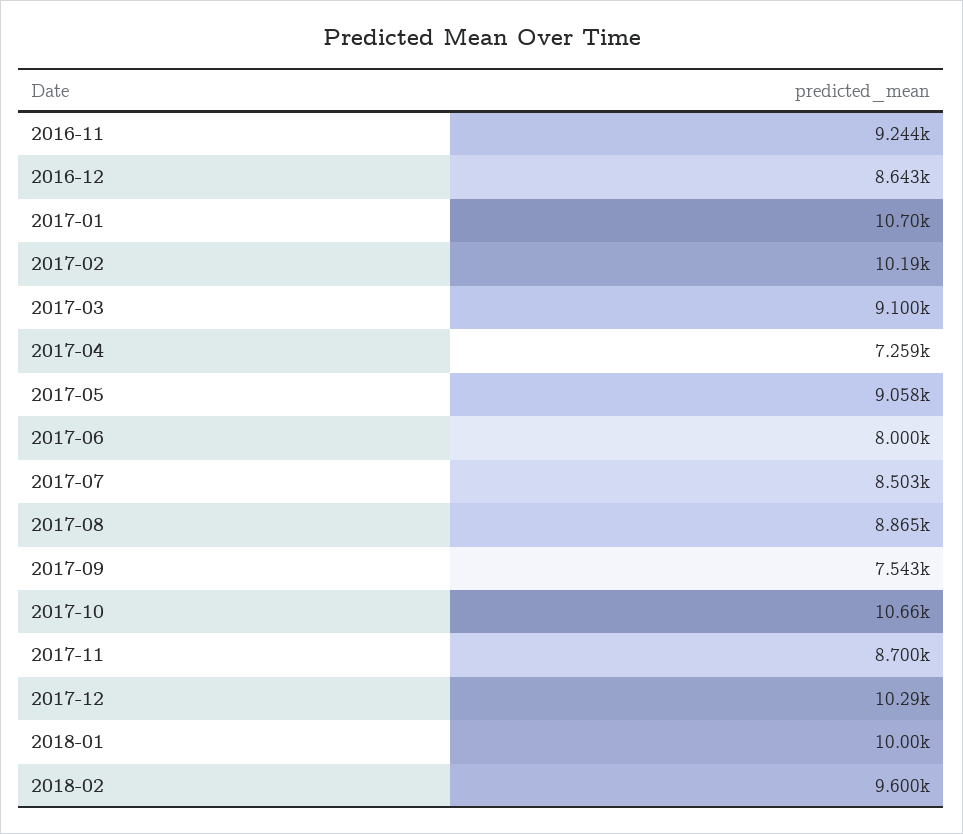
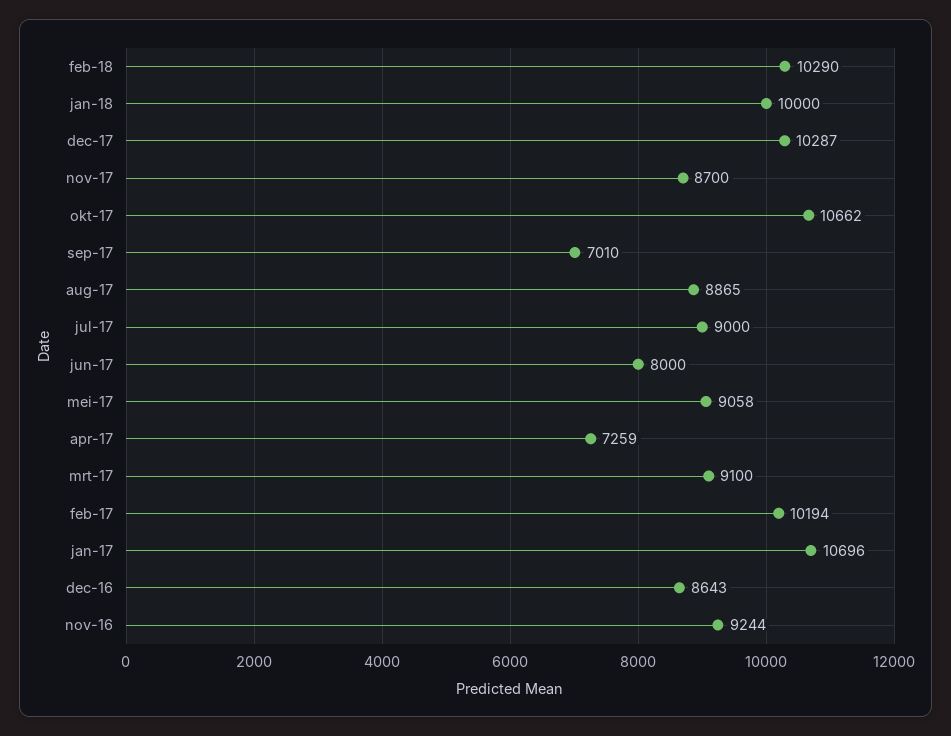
  {
    "2016-11": 9244,
    "2016-12": 8643,
    "2017-01": 10696,
    "2017-02": 10194,
    "2017-03": 9100,
    "2017-04": 7259,
    "2017-05": 9058,
    "2017-06": 8000,
-   "2017-07": 8503,
+   "2017-07": 9000,
    "2017-08": 8865,
-   "2017-09": 7543,
+   "2017-09": 7010,
    "2017-10": 10662,
    "2017-11": 8700,
    "2017-12": 10287,
    "2018-01": 10000,
-   "2018-02": 9600
+   "2018-02": 10290
  }

